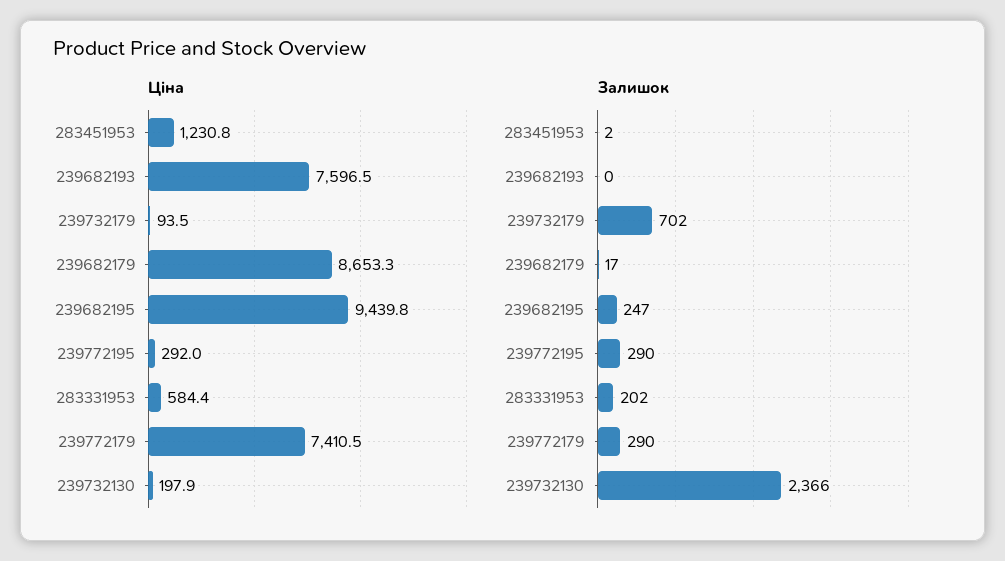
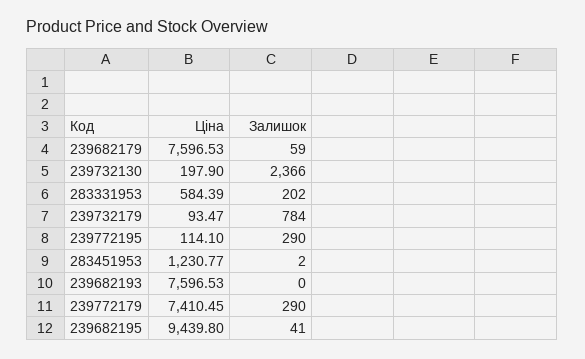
  {
    "Ціна": {
      "283451953": 1230.77,
      "239682193": 7596.53,
      "239732179": 93.47,
-     "239682179": 8653.3,
+     "239682179": 7596.53,
      "239682195": 9439.8,
-     "239772195": 292,
+     "239772195": 114.1,
      "283331953": 584.39,
      "239772179": 7410.45,
      "239732130": 197.9
    },
    "Залишок": {
      "283451953": 2,
      "239682193": 0,
-     "239732179": 702,
+     "239732179": 784,
-     "239682179": 17,
+     "239682179": 59,
-     "239682195": 247,
+     "239682195": 41,
      "239772195": 290,
      "283331953": 202,
      "239772179": 290,
      "239732130": 2366
    }
  }

